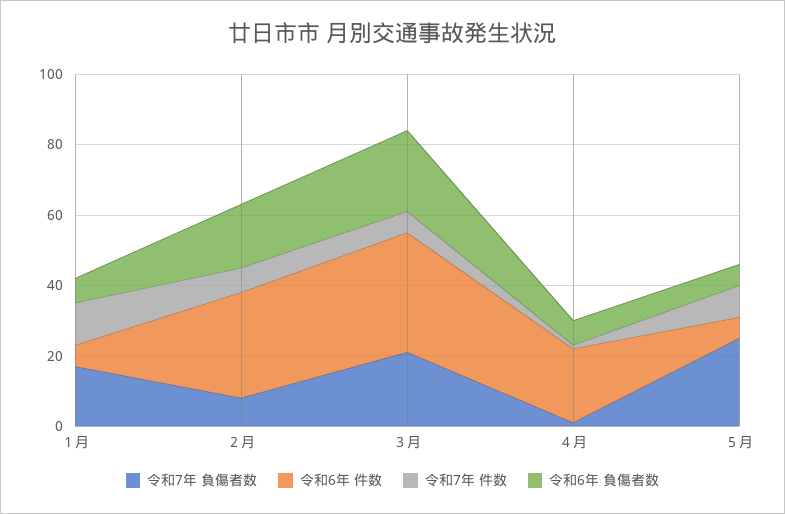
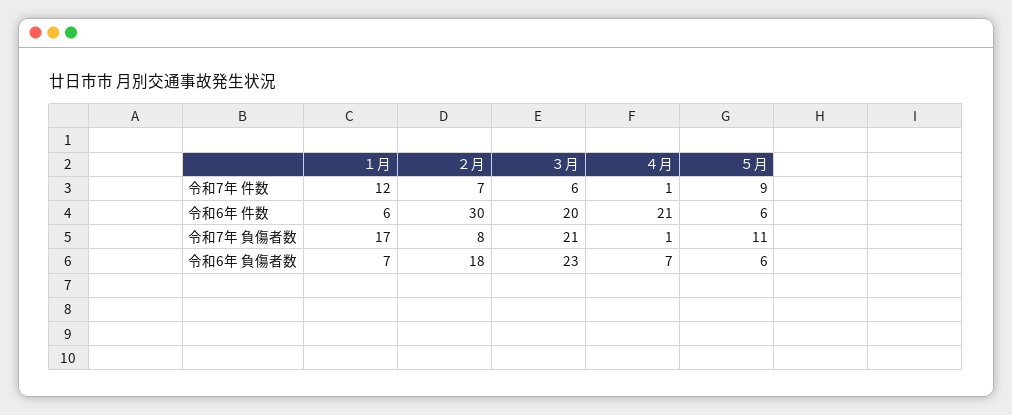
  {
    "令和7年 負傷者数": {
      "１月": 17,
      "２月": 8,
      "３月": 21,
      "４月": 1,
-     "５月": 25
+     "５月": 11
    },
    "令和6年 件数": {
      "１月": 6,
      "２月": 30,
-     "３月": 35,
+     "３月": 20,
      "４月": 21,
      "５月": 6
    },
    "令和7年 件数": {
      "１月": 12,
      "２月": 7,
      "３月": 6,
      "４月": 1,
      "５月": 9
    },
    "令和6年 負傷者数": {
      "１月": 7,
      "２月": 18,
      "３月": 23,
      "４月": 7,
      "５月": 6
    }
  }

